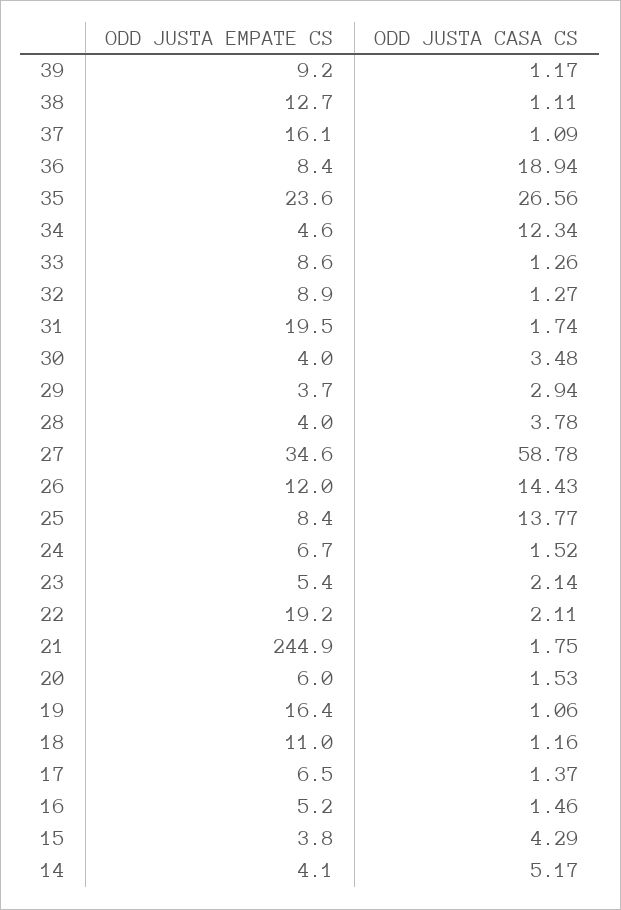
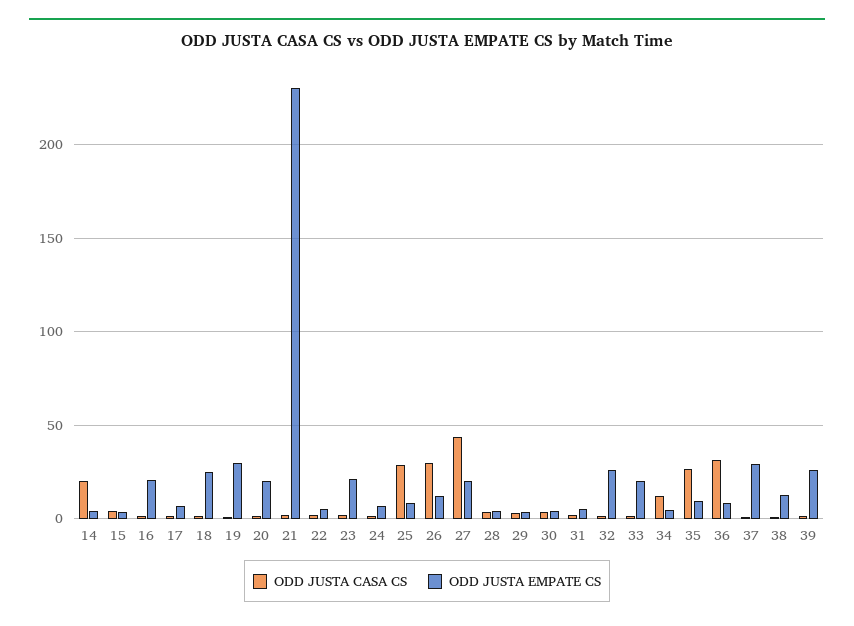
  {
    "ODD JUSTA EMPATE CS": {
-     "39": 9.2,
+     "39": 25,
      "38": 12.7,
-     "37": 16.1,
+     "37": 30,
      "36": 8.4,
-     "35": 23.6,
+     "35": 10,
      "34": 4.6,
-     "33": 8.6,
+     "33": 20,
-     "32": 8.9,
+     "32": 25,
-     "31": 19.5,
+     "31": 5,
      "30": 4,
      "29": 3.7,
      "28": 4,
-     "27": 34.6,
+     "27": 20,
      "26": 12,
      "25": 8.4,
      "24": 6.7,
-     "23": 5.4,
+     "23": 20,
-     "22": 19.2,
+     "22": 5,
-     "21": 244.9,
+     "21": 230,
-     "20": 6,
+     "20": 20,
-     "19": 16.4,
+     "19": 30,
-     "18": 11,
+     "18": 25,
      "17": 6.5,
-     "16": 5.2,
+     "16": 20,
      "15": 3.8,
      "14": 4.1
    },
    "ODD JUSTA CASA CS": {
      "39": 1.17,
      "38": 1.11,
      "37": 1.09,
-     "36": 18.94,
+     "36": 30,
      "35": 26.56,
      "34": 12.34,
      "33": 1.26,
      "32": 1.27,
      "31": 1.74,
      "30": 3.48,
      "29": 2.94,
      "28": 3.78,
-     "27": 58.78,
+     "27": 45,
-     "26": 14.43,
+     "26": 30,
-     "25": 13.77,
+     "25": 30,
      "24": 1.52,
      "23": 2.14,
      "22": 2.11,
      "21": 1.75,
      "20": 1.53,
      "19": 1.06,
      "18": 1.16,
      "17": 1.37,
      "16": 1.46,
      "15": 4.29,
-     "14": 5.17
+     "14": 20
    }
  }

